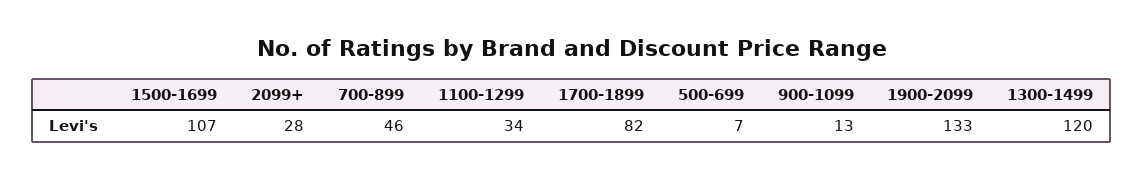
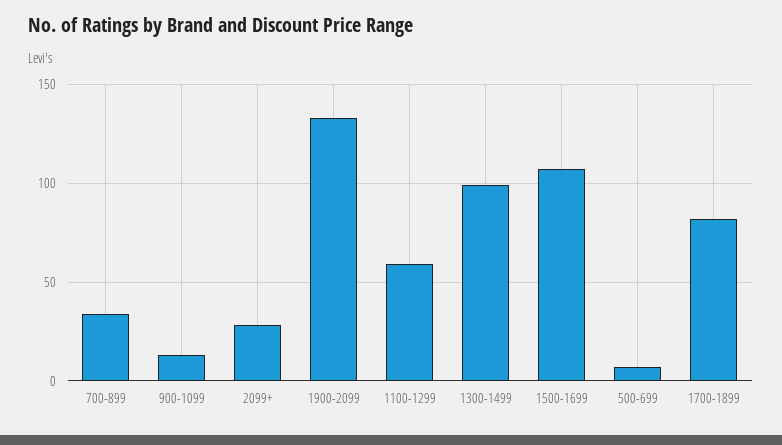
  {
    "1500-1699": 107,
    "2099+": 28,
-   "700-899": 46,
+   "700-899": 35,
-   "1100-1299": 34,
+   "1100-1299": 60,
    "1700-1899": 82,
    "500-699": 7,
    "900-1099": 13,
    "1900-2099": 133,
-   "1300-1499": 120
+   "1300-1499": 100
  }

